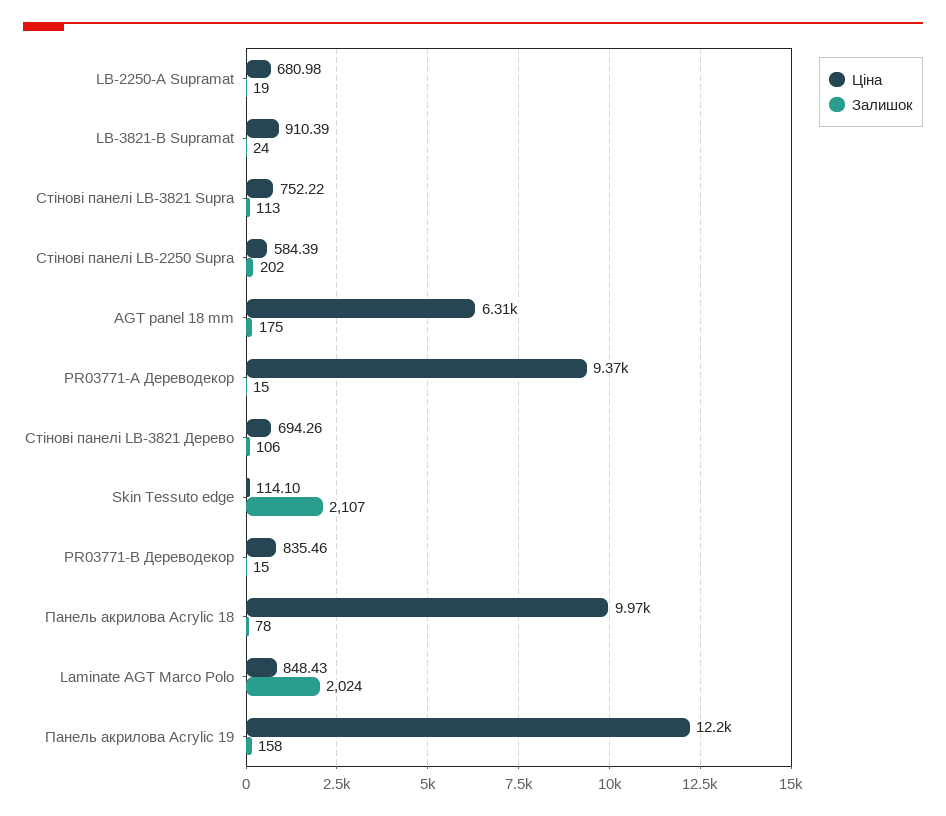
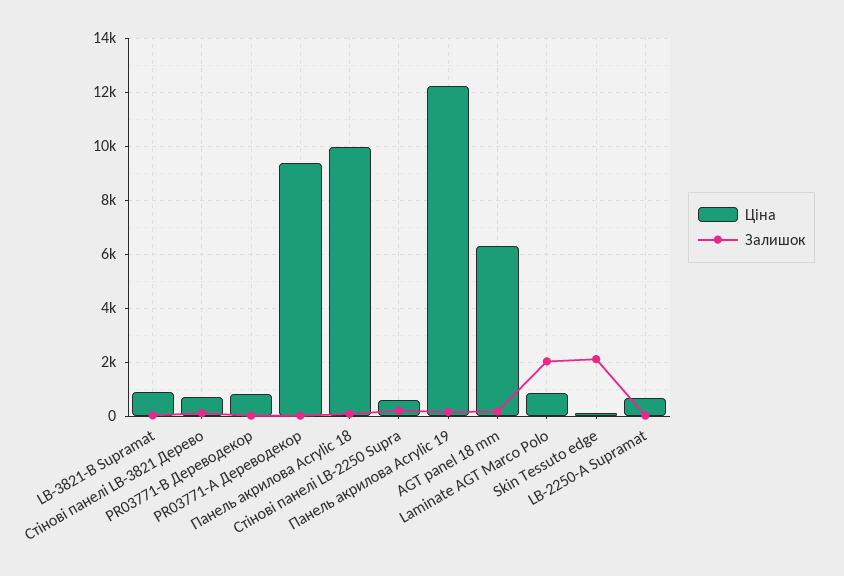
  {
    "Ціна": {
      "LB-2250-А Supramat": 680.98,
      "LB-3821-В Supramat": 910.39,
-     "Стінові панелі LB-3821 Supra": 752.22,
      "Стінові панелі LB-2250 Supra": 584.39,
      "AGT panel 18 mm": 6310,
      "PR03771-А Дереводекор": 9370,
      "Стінові панелі LB-3821 Дерево": 694.26,
      "Skin Tessuto edge": 114.1,
      "PR03771-B Дереводекор": 835.46,
      "Панель акрилова Acrylic 18": 9970,
      "Laminate AGT Marco Polo": 848.43,
      "Панель акрилова Acrylic 19": 12200
    },
    "Залишок": {
      "LB-2250-А Supramat": 19,
      "LB-3821-В Supramat": 24,
-     "Стінові панелі LB-3821 Supra": 113,
      "Стінові панелі LB-2250 Supra": 202,
      "AGT panel 18 mm": 175,
      "PR03771-А Дереводекор": 15,
      "Стінові панелі LB-3821 Дерево": 106,
      "Skin Tessuto edge": 2107,
      "PR03771-B Дереводекор": 15,
      "Панель акрилова Acrylic 18": 78,
      "Laminate AGT Marco Polo": 2024,
      "Панель акрилова Acrylic 19": 158
    }
  }

